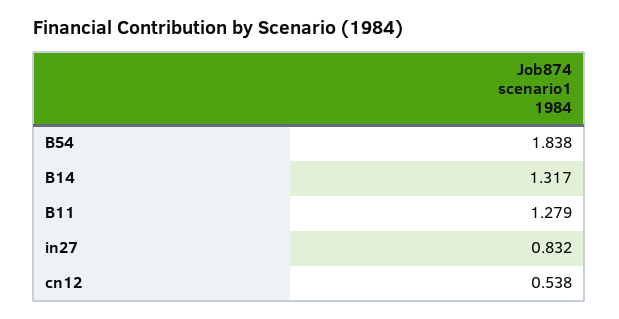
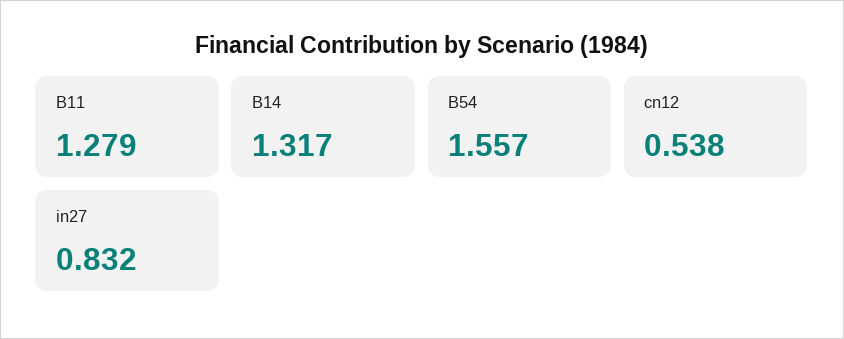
  {
-   "B54": 1.838,
+   "B54": 1.557,
    "B14": 1.317,
    "B11": 1.279,
    "in27": 0.832,
    "cn12": 0.538
  }

